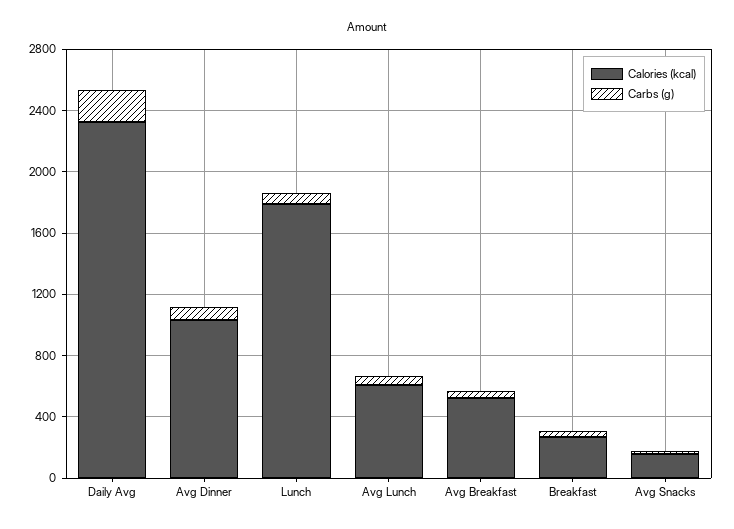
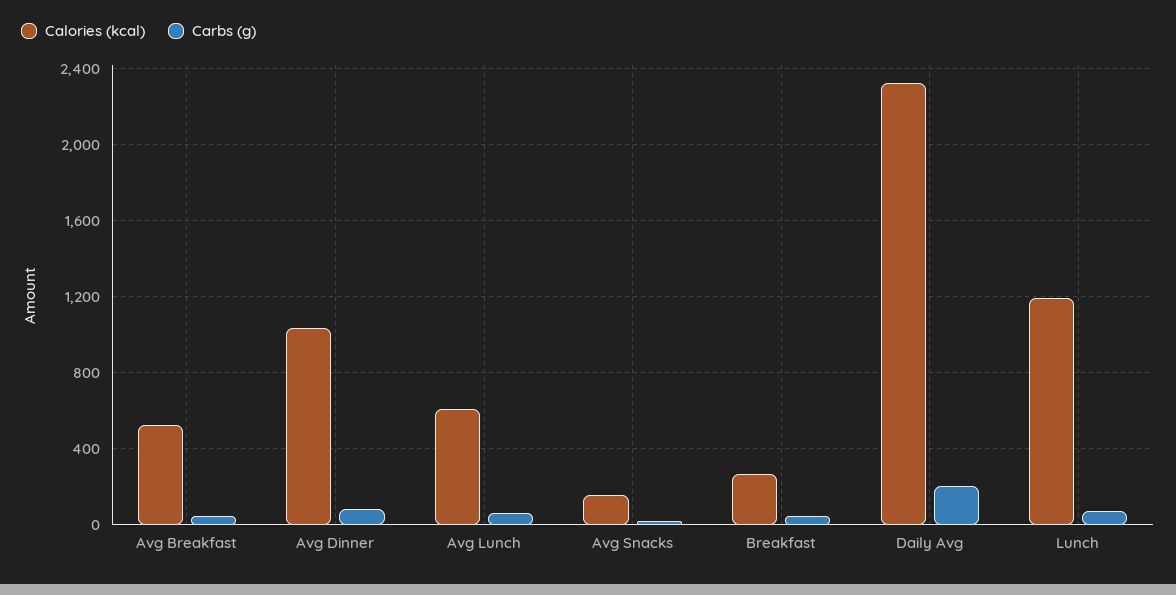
  {
    "Calories (kcal)": {
      "Daily Avg": 2350,
      "Avg Dinner": 1050,
-     "Lunch": 1800,
+     "Lunch": 1200,
      "Avg Lunch": 600,
      "Avg Breakfast": 550,
      "Breakfast": 250,
      "Avg Snacks": 150
    },
    "Carbs (g)": {
      "Daily Avg": 200,
      "Avg Dinner": 100,
      "Lunch": 50,
      "Avg Lunch": 50,
      "Avg Breakfast": 50,
      "Breakfast": 50,
      "Avg Snacks": 0
    }
  }

